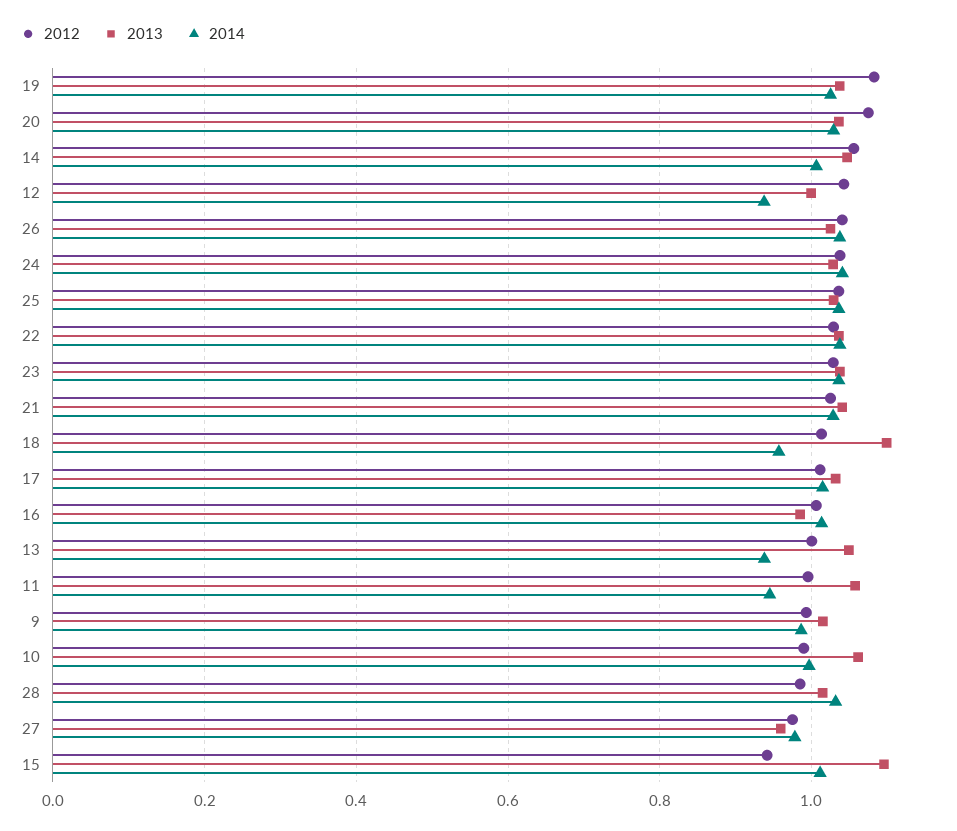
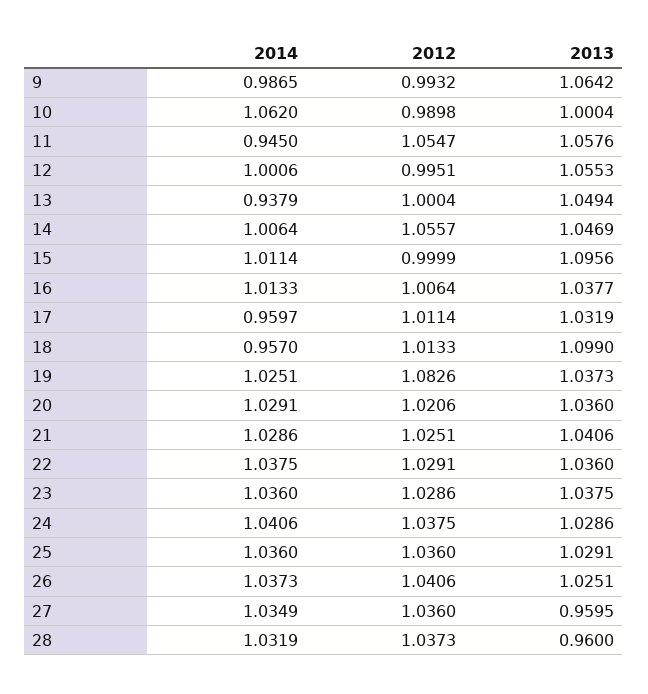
  {
    "2012": {
      "19": 1.0826,
-     "20": 1.08,
+     "20": 1.0206,
      "14": 1.0557,
-     "12": 1.04,
+     "12": 0.9951,
      "26": 1.0406,
      "24": 1.0375,
      "25": 1.036,
      "22": 1.0291,
      "23": 1.0286,
      "21": 1.0251,
      "18": 1.0133,
      "17": 1.0114,
      "16": 1.0064,
      "13": 1.0004,
-     "11": 1,
+     "11": 1.0547,
      "9": 0.9932,
      "10": 0.9898,
-     "28": 0.98,
+     "28": 1.0373,
-     "27": 0.98,
+     "27": 1.036,
-     "15": 0.94
+     "15": 0.9999
    },
    "2013": {
      "19": 1.0373,
      "20": 1.036,
      "14": 1.0469,
-     "12": 1,
+     "12": 1.0553,
      "26": 1.0251,
      "24": 1.0286,
      "25": 1.0291,
      "22": 1.036,
      "23": 1.0375,
      "21": 1.0406,
      "18": 1.099,
      "17": 1.0319,
-     "16": 0.98,
+     "16": 1.0377,
      "13": 1.0494,
      "11": 1.0576,
-     "9": 1.02,
+     "9": 1.0642,
-     "10": 1.06,
+     "10": 1.0004,
-     "28": 1.02,
+     "28": 0.96,
      "27": 0.9595,
      "15": 1.0956
    },
    "2014": {
      "19": 1.0251,
      "20": 1.0291,
      "14": 1.0064,
-     "12": 0.94,
+     "12": 1.0006,
      "26": 1.0373,
      "24": 1.0406,
      "25": 1.036,
      "22": 1.0375,
      "23": 1.036,
      "21": 1.0286,
      "18": 0.957,
-     "17": 1.02,
+     "17": 0.9597,
      "16": 1.0133,
      "13": 0.9379,
      "11": 0.945,
      "9": 0.9865,
-     "10": 1,
+     "10": 1.062,
      "28": 1.0319,
-     "27": 0.98,
+     "27": 1.0349,
      "15": 1.0114
    }
  }

